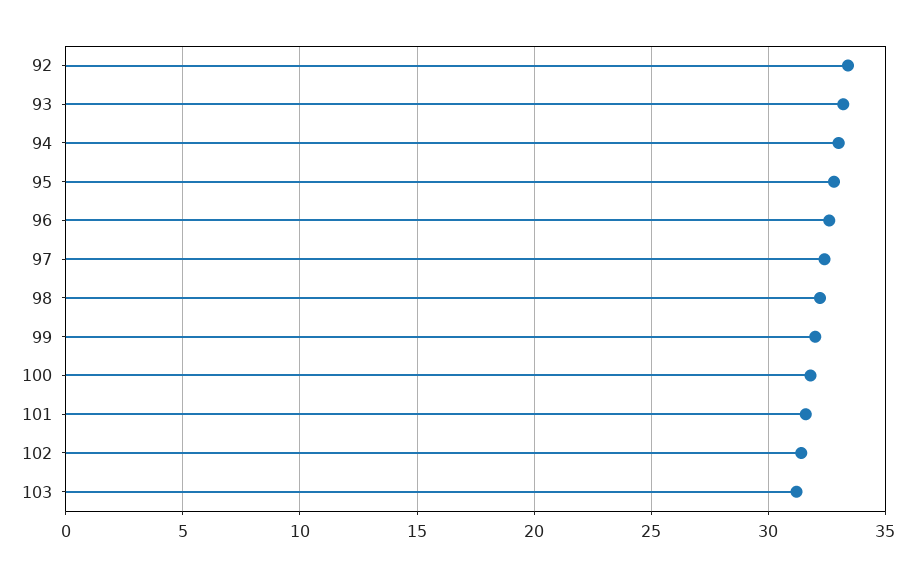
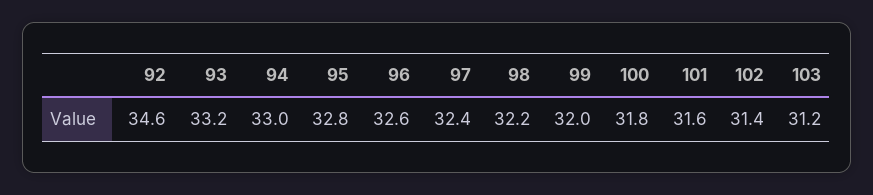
  {
-   "92": 33.5,
+   "92": 34.6,
    "93": 33.2,
    "94": 33,
    "95": 32.8,
    "96": 32.6,
    "97": 32.4,
    "98": 32.2,
    "99": 32,
    "100": 31.8,
    "101": 31.6,
    "102": 31.4,
    "103": 31.2
  }

